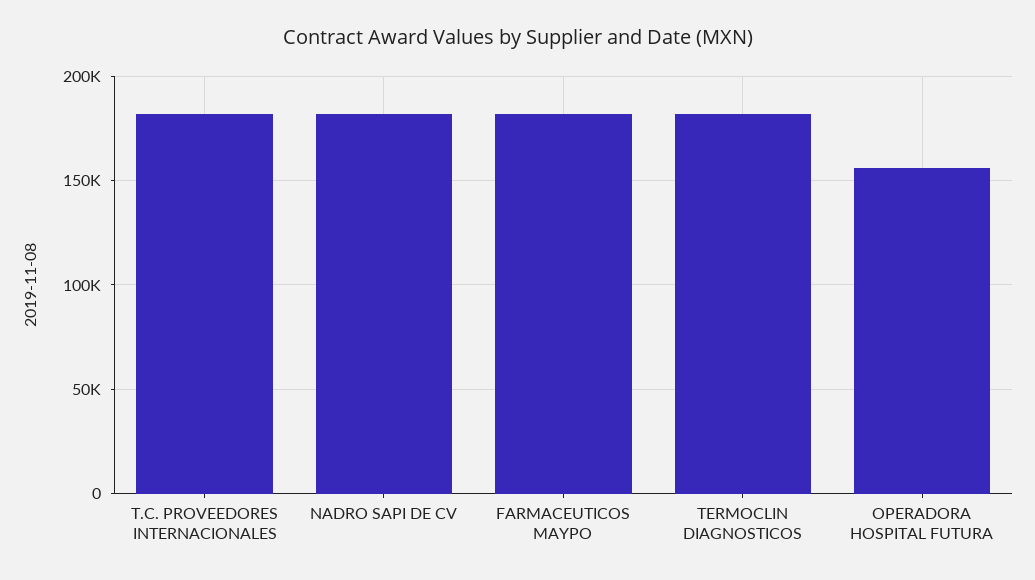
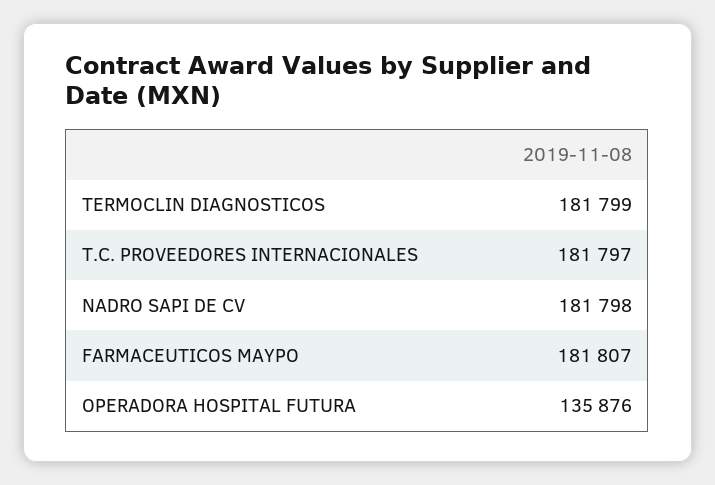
  {
    "T.C. PROVEEDORES INTERNACIONALES": 181797,
    "NADRO SAPI DE CV": 181798,
    "FARMACEUTICOS MAYPO": 181807,
    "TERMOCLIN DIAGNOSTICOS": 181799,
-   "OPERADORA HOSPITAL FUTURA": 155000
+   "OPERADORA HOSPITAL FUTURA": 135876
  }

